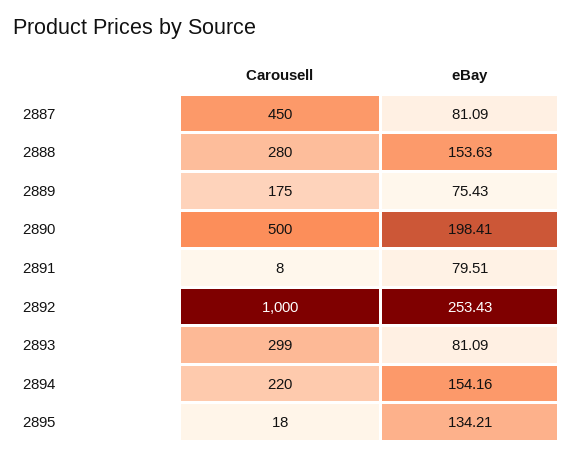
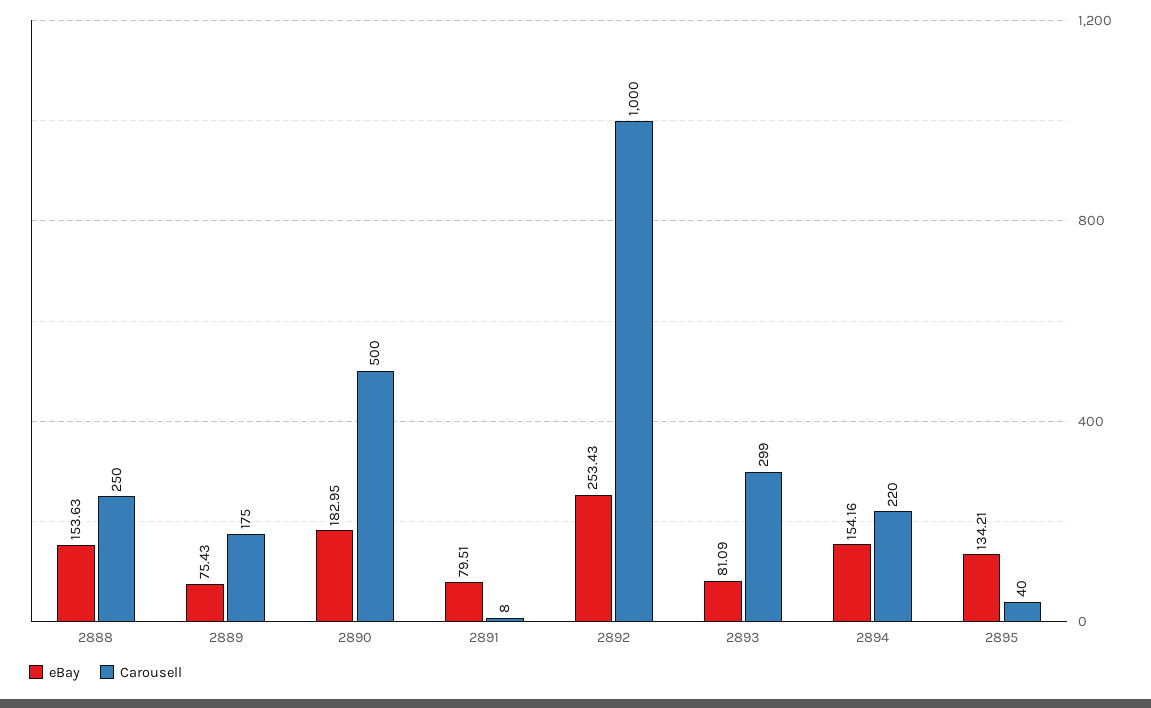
  {
    "Carousell": {
-     "2887": 450,
-     "2888": 280,
+     "2888": 250,
      "2889": 175,
      "2890": 500,
      "2891": 8,
      "2892": 1000,
      "2893": 299,
      "2894": 220,
-     "2895": 18
+     "2895": 40
    },
    "eBay": {
-     "2887": 81.09,
      "2888": 153.63,
      "2889": 75.43,
-     "2890": 198.41,
+     "2890": 182.95,
      "2891": 79.51,
      "2892": 253.43,
      "2893": 81.09,
      "2894": 154.16,
      "2895": 134.21
    }
  }

